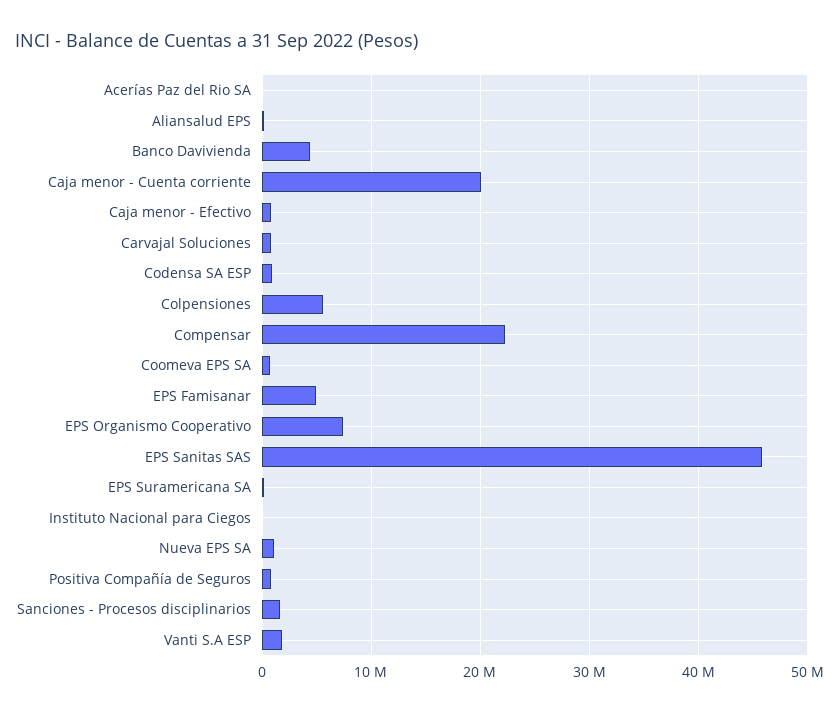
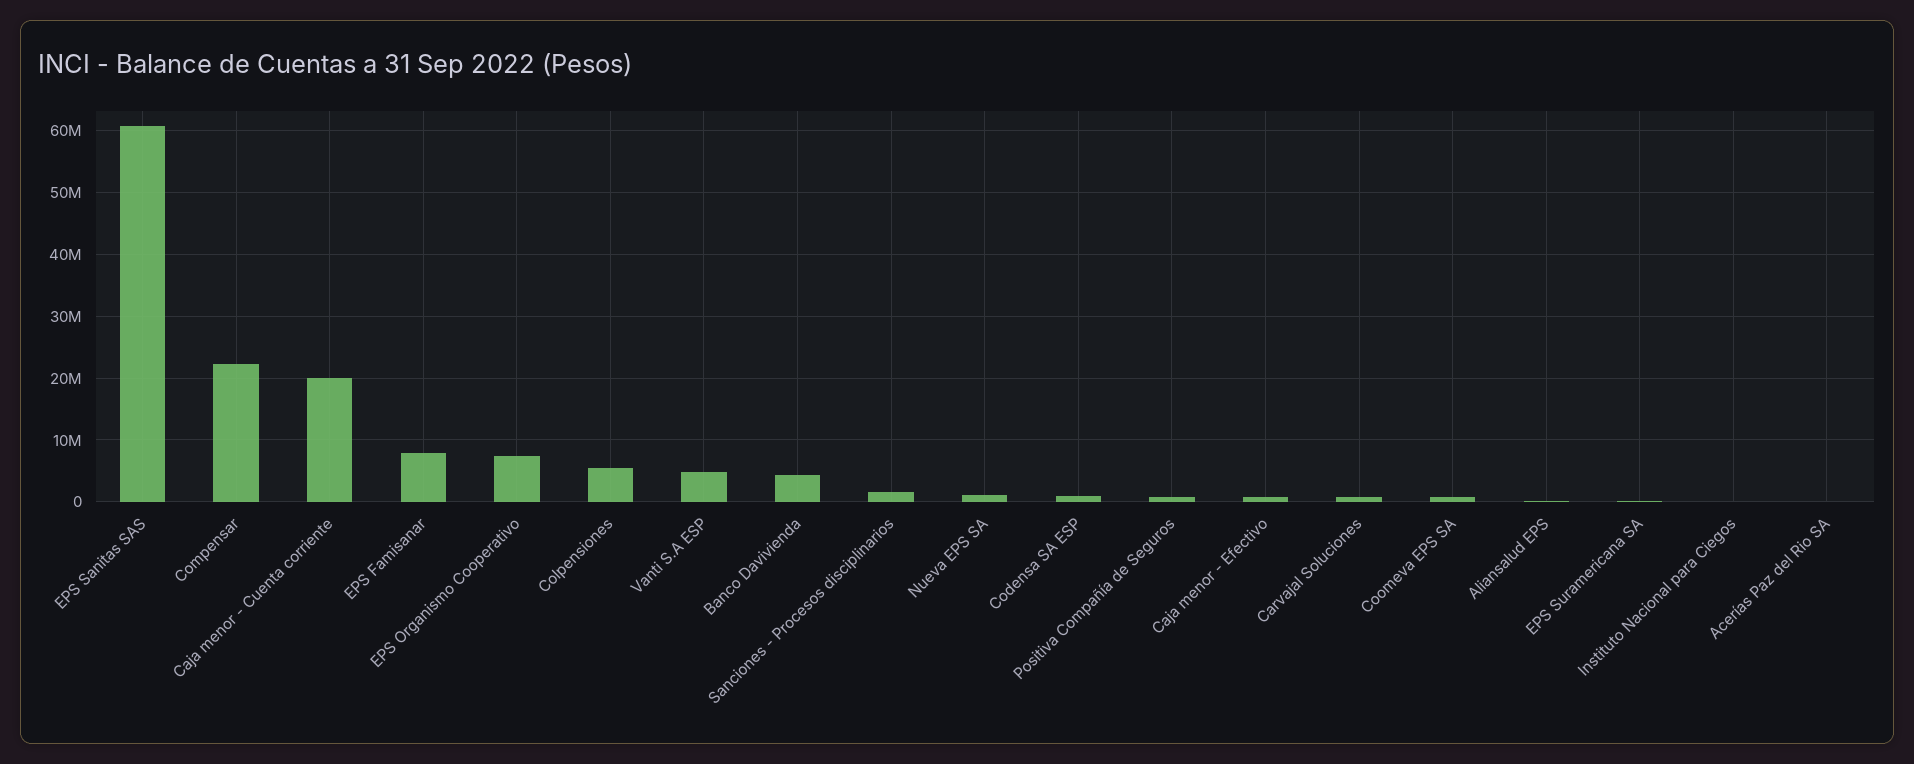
  {
    "Acerías Paz del Rio SA": 0,
    "Aliansalud EPS": 0,
    "Banco Davivienda": 4000000,
    "Caja menor - Cuenta corriente": 20000000,
    "Caja menor - Efectivo": 1000000,
    "Carvajal Soluciones": 1000000,
    "Codensa SA ESP": 1000000,
    "Colpensiones": 6000000,
    "Compensar": 22000000,
    "Coomeva EPS SA": 1000000,
-   "EPS Famisanar": 5000000,
+   "EPS Famisanar": 8000000,
    "EPS Organismo Cooperativo": 7000000,
-   "EPS Sanitas SAS": 46000000,
+   "EPS Sanitas SAS": 61000000,
    "EPS Suramericana SA": 0,
    "Instituto Nacional para Ciegos": 0,
    "Nueva EPS SA": 1000000,
    "Positiva Compañía de Seguros": 1000000,
    "Sanciones - Procesos disciplinarios": 2000000,
-   "Vanti S.A ESP": 2000000
+   "Vanti S.A ESP": 5000000
  }

